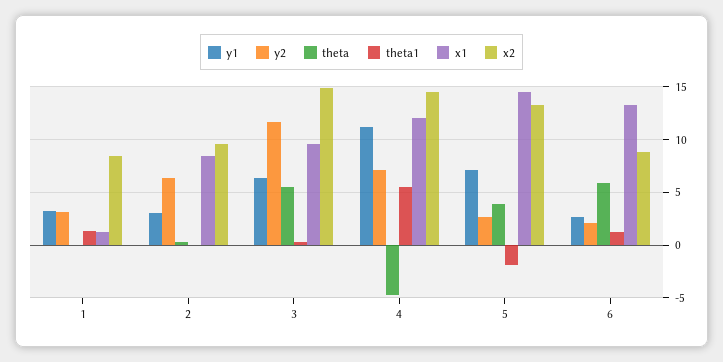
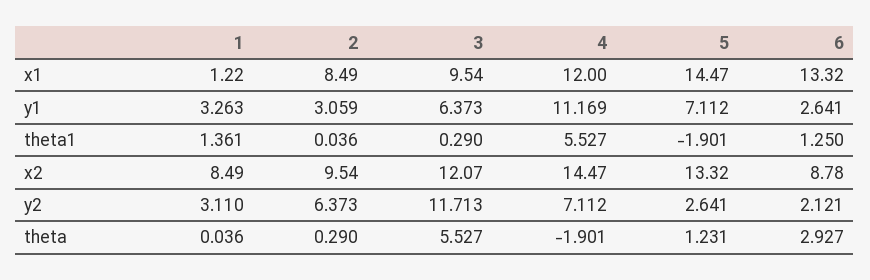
  {
    "y1": {
      "1": 3.263,
      "2": 3.059,
      "3": 6.373,
      "4": 11.169,
      "5": 7.112,
      "6": 2.641
    },
    "y2": {
      "1": 3.11,
      "2": 6.373,
      "3": 11.713,
      "4": 7.112,
      "5": 2.641,
      "6": 2.121
    },
    "theta": {
      "1": 0.036,
      "2": 0.29,
      "3": 5.527,
-     "4": -5,
+     "4": -1.901,
-     "5": 4,
+     "5": 1.231,
-     "6": 6
+     "6": 2.927
    },
    "theta1": {
      "1": 1.361,
      "2": 0.036,
      "3": 0.29,
      "4": 5.527,
      "5": -1.901,
      "6": 1.25
    },
    "x1": {
      "1": 1.22,
      "2": 8.49,
      "3": 9.54,
      "4": 12,
      "5": 14.47,
      "6": 13.32
    },
    "x2": {
      "1": 8.49,
      "2": 9.54,
-     "3": 15,
+     "3": 12.07,
      "4": 14.47,
      "5": 13.32,
      "6": 8.78
    }
  }

